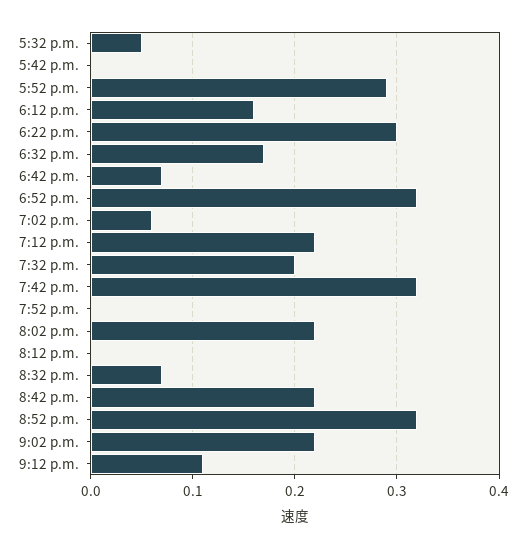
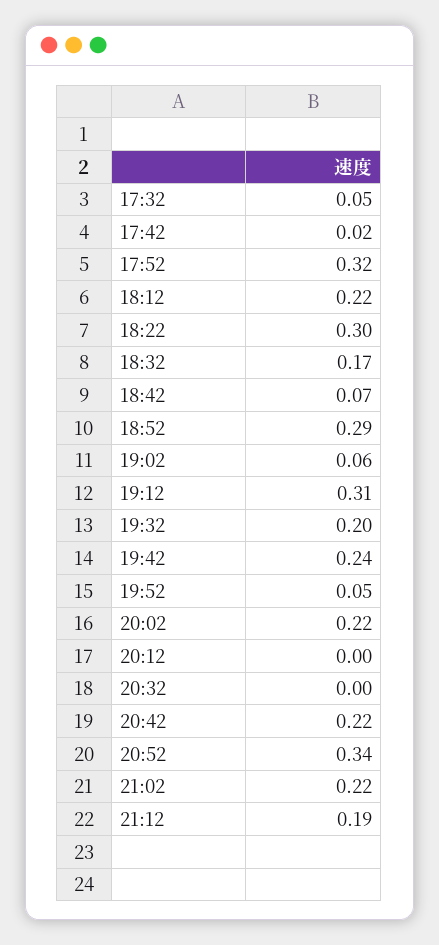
  {
    "5:32 p.m.": 0.05,
-   "5:42 p.m.": 0,
+   "5:42 p.m.": 0.02,
-   "5:52 p.m.": 0.29,
+   "5:52 p.m.": 0.32,
-   "6:12 p.m.": 0.16,
+   "6:12 p.m.": 0.22,
    "6:22 p.m.": 0.3,
    "6:32 p.m.": 0.17,
    "6:42 p.m.": 0.07,
-   "6:52 p.m.": 0.32,
+   "6:52 p.m.": 0.29,
    "7:02 p.m.": 0.06,
-   "7:12 p.m.": 0.22,
+   "7:12 p.m.": 0.31,
    "7:32 p.m.": 0.2,
-   "7:42 p.m.": 0.32,
+   "7:42 p.m.": 0.24,
-   "7:52 p.m.": 0,
+   "7:52 p.m.": 0.05,
    "8:02 p.m.": 0.22,
    "8:12 p.m.": 0,
-   "8:32 p.m.": 0.07,
+   "8:32 p.m.": 0,
    "8:42 p.m.": 0.22,
-   "8:52 p.m.": 0.32,
+   "8:52 p.m.": 0.34,
    "9:02 p.m.": 0.22,
-   "9:12 p.m.": 0.11
+   "9:12 p.m.": 0.19
  }

